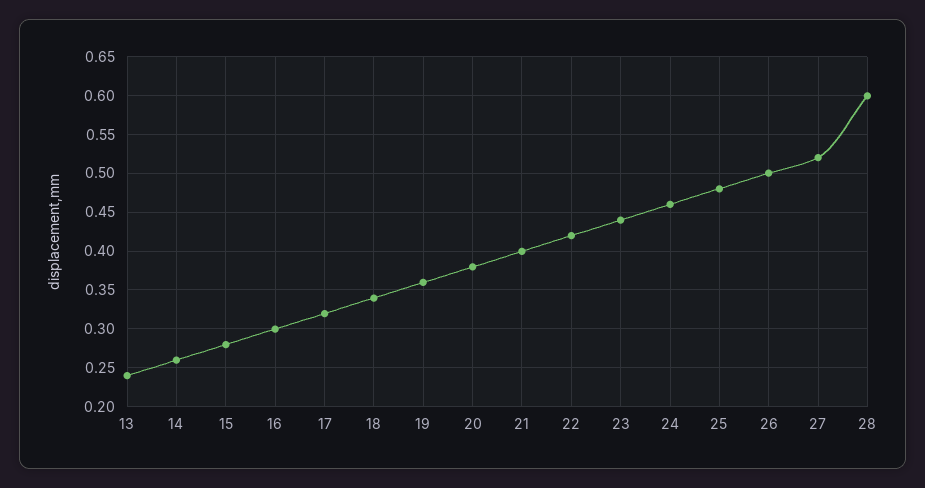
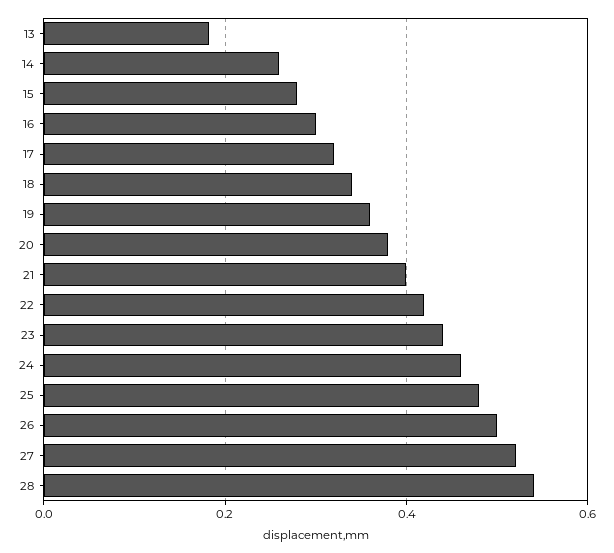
  {
-   "13": 0.24,
+   "13": 0.18,
    "14": 0.26,
    "15": 0.28,
    "16": 0.3,
    "17": 0.32,
    "18": 0.34,
    "19": 0.36,
    "20": 0.38,
    "21": 0.4,
    "22": 0.42,
    "23": 0.44,
    "24": 0.46,
    "25": 0.48,
    "26": 0.5,
    "27": 0.52,
-   "28": 0.6
+   "28": 0.54
  }

